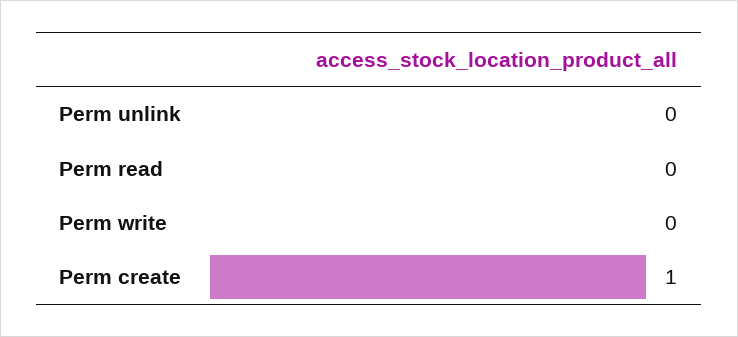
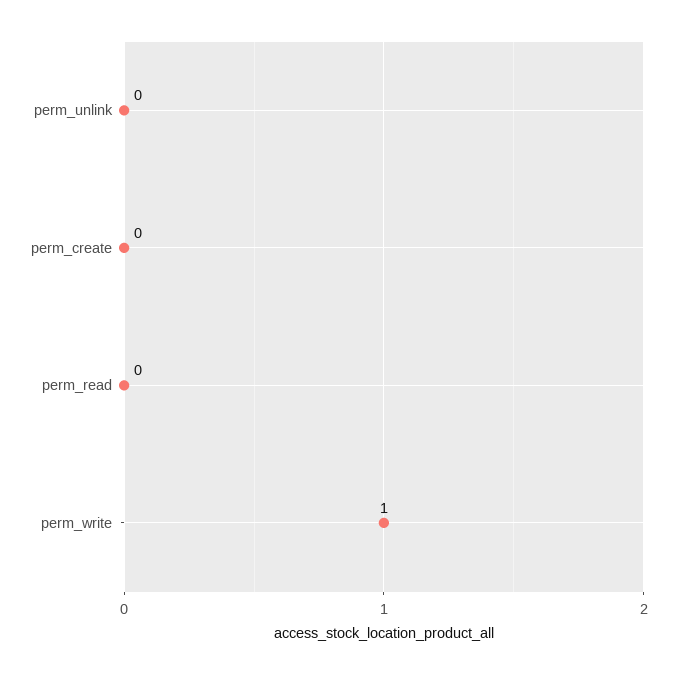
  {
    "Perm unlink": 0,
    "Perm read": 0,
-   "Perm write": 0,
+   "Perm write": 1,
-   "Perm create": 1
+   "Perm create": 0
  }

